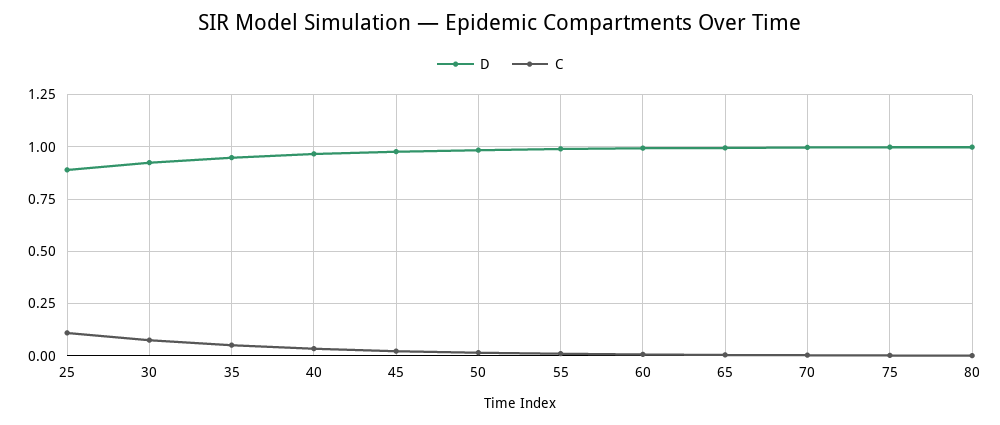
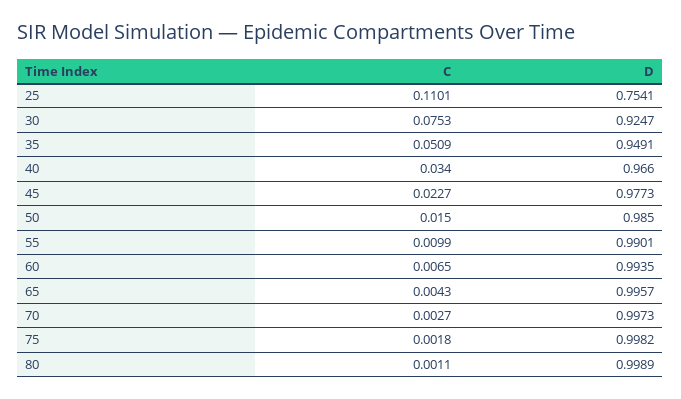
  {
    "D": {
-     "25": 0.9,
+     "25": 0.7541,
      "30": 0.9247,
      "35": 0.9491,
      "40": 0.966,
      "45": 0.9773,
      "50": 0.985,
      "55": 0.9901,
      "60": 0.9935,
      "65": 0.9957,
      "70": 0.9973,
      "75": 0.9982,
      "80": 0.9989
    },
    "C": {
      "25": 0.1101,
      "30": 0.0753,
      "35": 0.0509,
      "40": 0.034,
      "45": 0.0227,
      "50": 0.015,
      "55": 0.0099,
      "60": 0.0065,
      "65": 0.0043,
      "70": 0.0027,
      "75": 0.0018,
      "80": 0.0011
    }
  }

